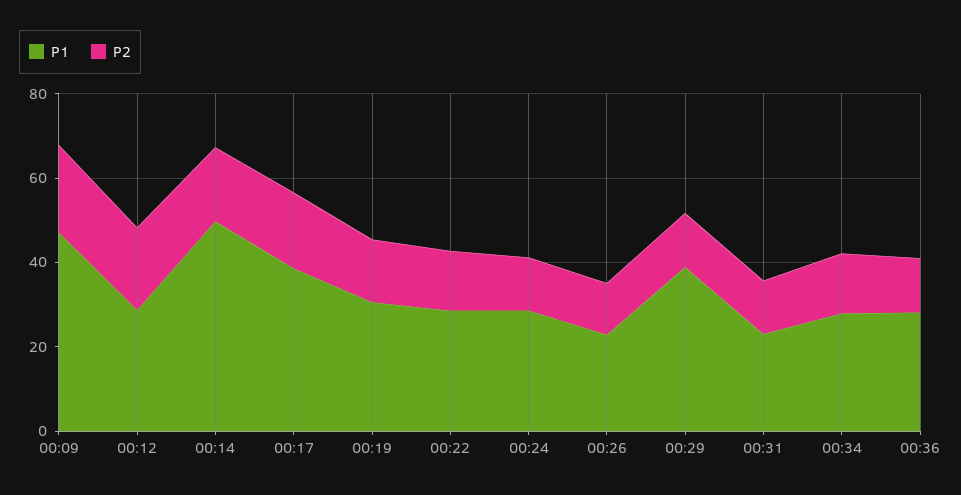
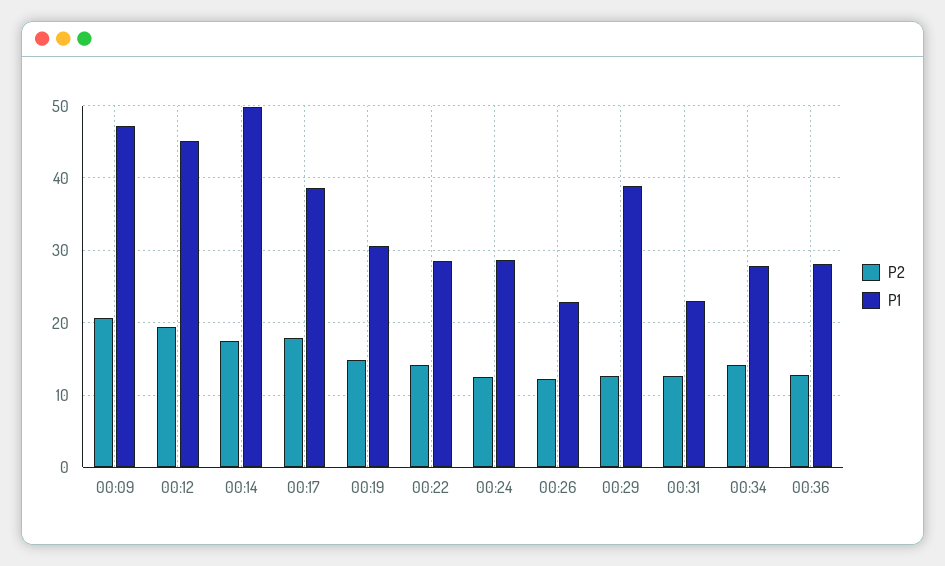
  {
    "P1": {
      "00:09": 47,
-     "00:12": 30,
+     "00:12": 45,
      "00:14": 50,
      "00:17": 39,
      "00:19": 31,
      "00:22": 29,
      "00:24": 29,
      "00:26": 23,
      "00:29": 39,
      "00:31": 23,
      "00:34": 28,
      "00:36": 28
    },
    "P2": {
      "00:09": 21,
      "00:12": 19,
      "00:14": 17,
      "00:17": 18,
      "00:19": 15,
      "00:22": 14,
      "00:24": 12,
      "00:26": 12,
      "00:29": 13,
      "00:31": 13,
      "00:34": 14,
      "00:36": 13
    }
  }

